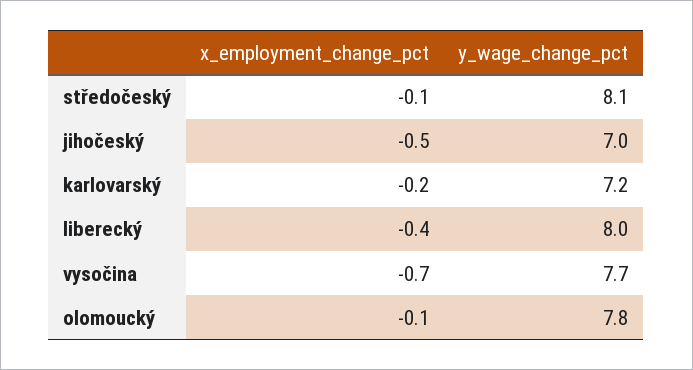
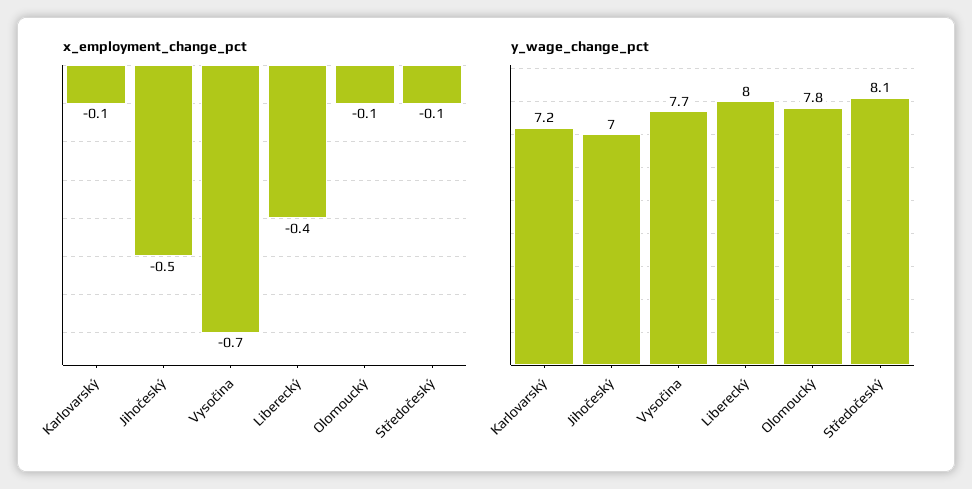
  {
    "x_employment_change_pct": {
      "středočeský": -0.1,
      "jihočeský": -0.5,
-     "karlovarský": -0.2,
+     "karlovarský": -0.1,
      "liberecký": -0.4,
      "vysočina": -0.7,
      "olomoucký": -0.1
    },
    "y_wage_change_pct": {
      "středočeský": 8.1,
      "jihočeský": 7,
      "karlovarský": 7.2,
      "liberecký": 8,
      "vysočina": 7.7,
      "olomoucký": 7.8
    }
  }

